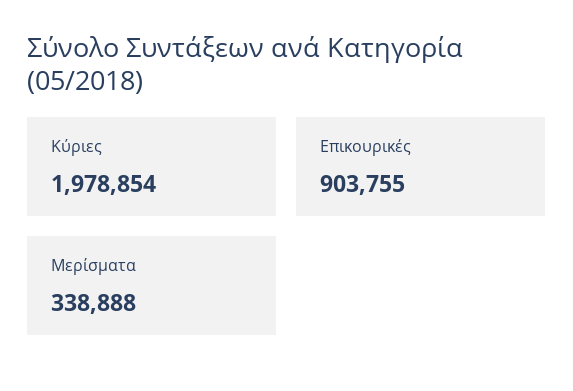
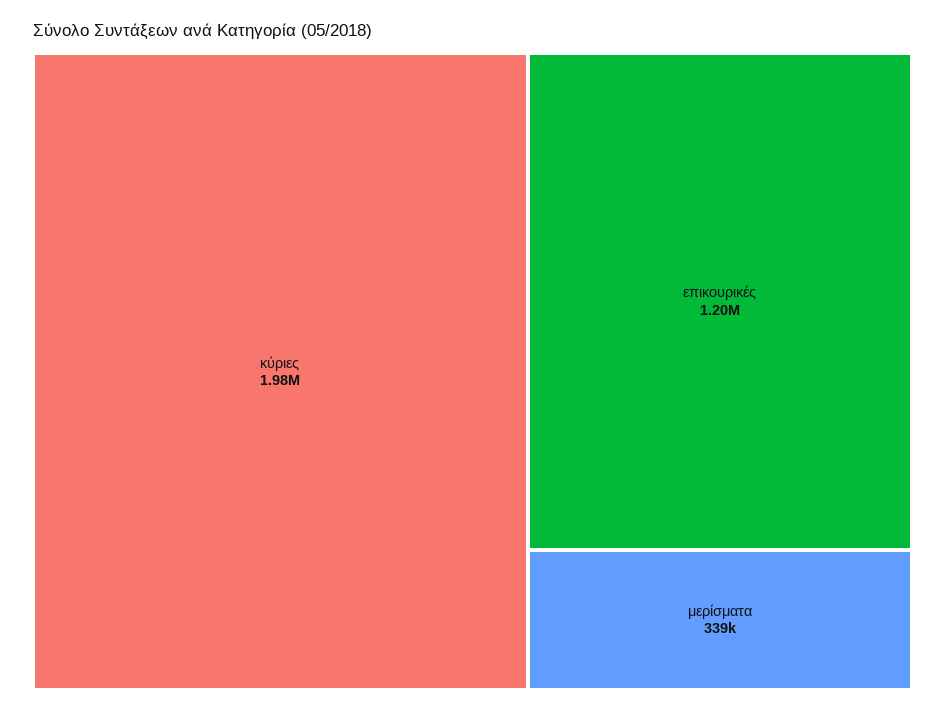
  {
    "Κύριες": 1978854,
-   "Επικουρικές": 903755,
+   "Επικουρικές": 1200000,
    "Μερίσματα": 338888
  }

